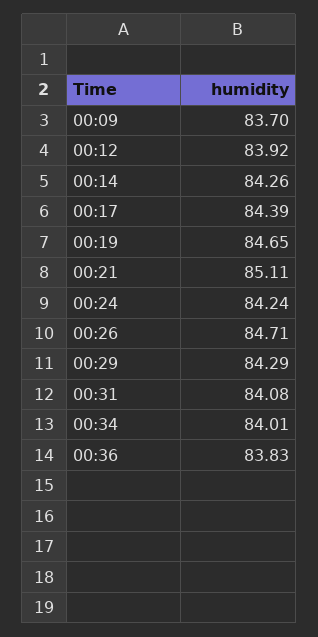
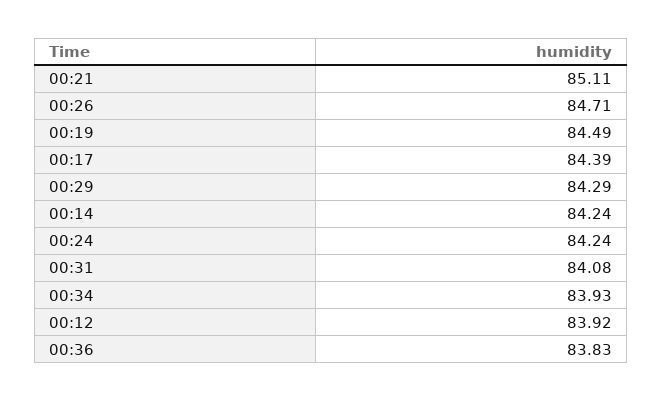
  {
-   "00:09": 83.7,
    "00:12": 83.92,
-   "00:14": 84.26,
+   "00:14": 84.24,
    "00:17": 84.39,
-   "00:19": 84.65,
+   "00:19": 84.49,
    "00:21": 85.11,
    "00:24": 84.24,
    "00:26": 84.71,
    "00:29": 84.29,
    "00:31": 84.08,
-   "00:34": 84.01,
+   "00:34": 83.93,
    "00:36": 83.83
  }

